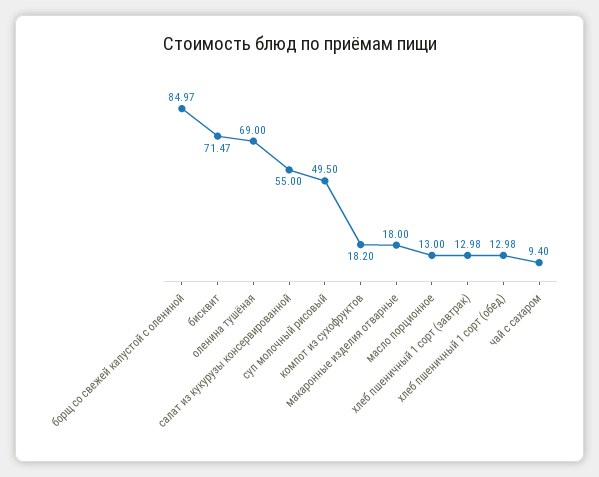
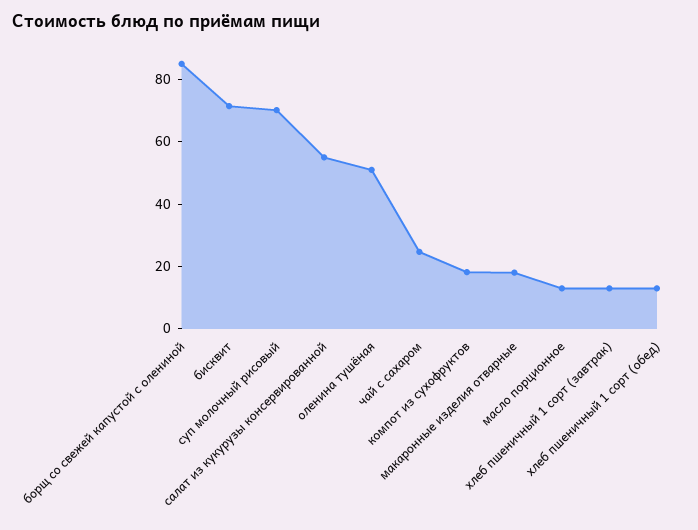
  {
    "борщ со свежей капустой с олениной": 84.97,
    "бисквит": 71.47,
-   "оленина тушёная": 69,
+   "оленина тушёная": 50,
    "салат из кукурузы консервированной": 55,
-   "суп молочный рисовый": 49.5,
+   "суп молочный рисовый": 70,
    "компот из сухофруктов": 18.2,
    "макаронные изделия отварные": 18,
    "масло порционное": 13,
    "хлеб пшеничный 1 сорт (завтрак)": 12.98,
    "хлеб пшеничный 1 сорт (обед)": 12.98,
-   "чай с сахаром": 9.4
+   "чай с сахаром": 25
  }

